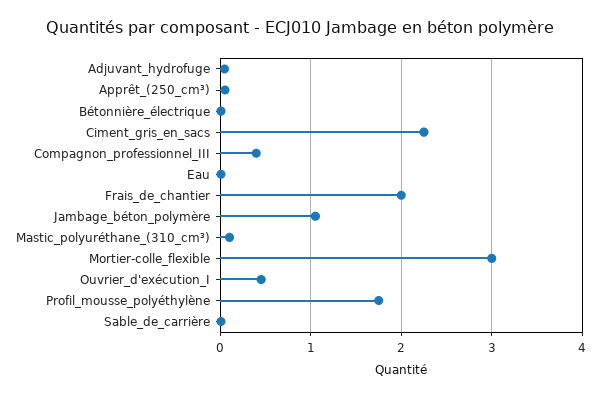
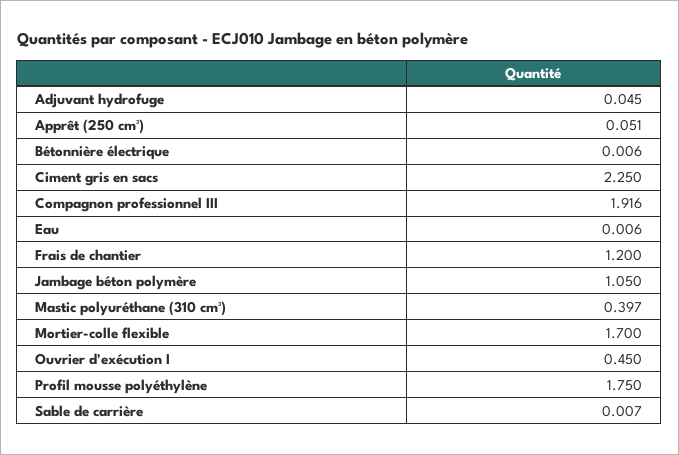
  {
    "Adjuvant_hydrofuge": 0.045,
    "Apprêt_(250_cm³)": 0.051,
    "Bétonnière_électrique": 0.006,
    "Ciment_gris_en_sacs": 2.25,
-   "Compagnon_professionnel_III": 0.4,
+   "Compagnon_professionnel_III": 1.916,
    "Eau": 0.006,
-   "Frais_de_chantier": 2,
+   "Frais_de_chantier": 1.2,
    "Jambage_béton_polymère": 1.05,
-   "Mastic_polyuréthane_(310_cm³)": 0.1,
+   "Mastic_polyuréthane_(310_cm³)": 0.397,
-   "Mortier-colle_flexible": 3,
+   "Mortier-colle_flexible": 1.7,
    "Ouvrier_d'exécution_I": 0.45,
    "Profil_mousse_polyéthylène": 1.75,
    "Sable_de_carrière": 0.007
  }

